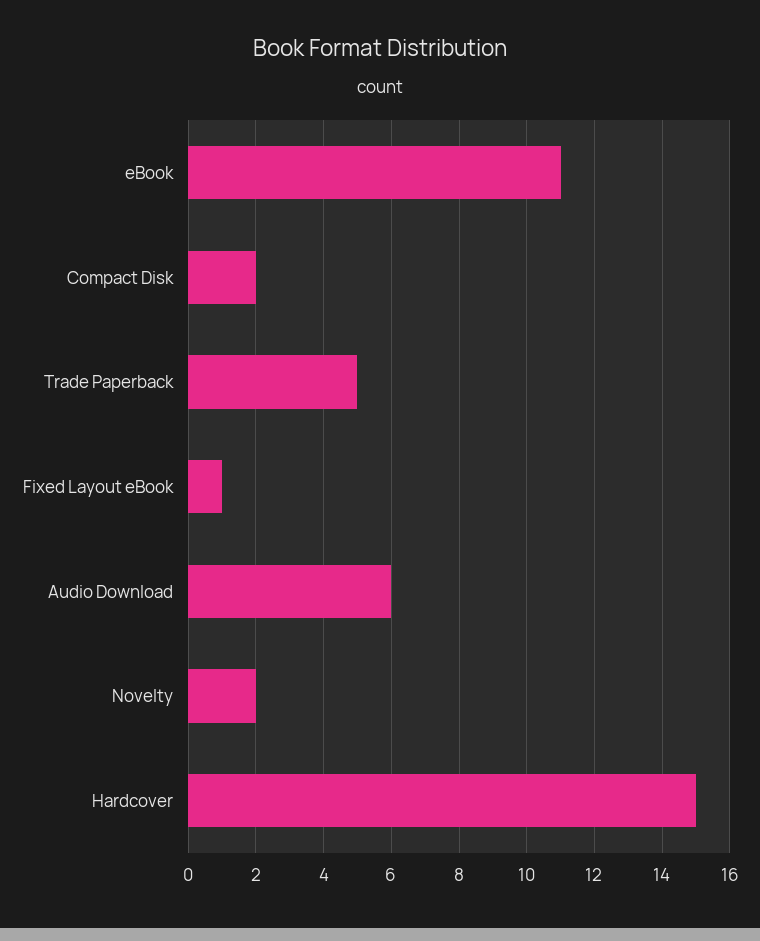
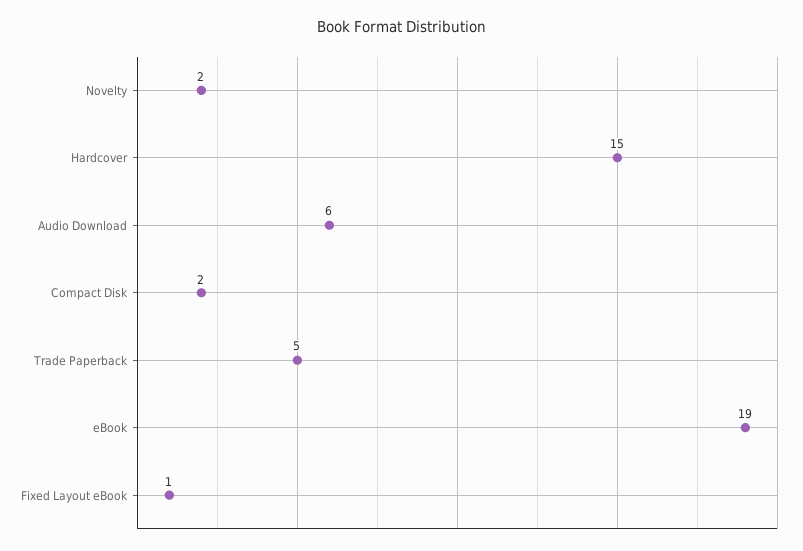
  {
-   "eBook": 11,
+   "eBook": 19,
    "Compact Disk": 2,
    "Trade Paperback": 5,
    "Fixed Layout eBook": 1,
    "Audio Download": 6,
    "Novelty": 2,
    "Hardcover": 15
  }

